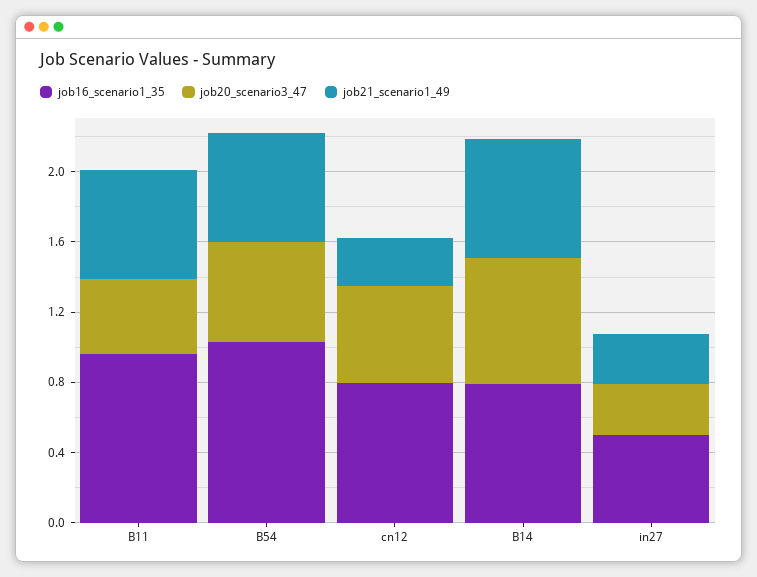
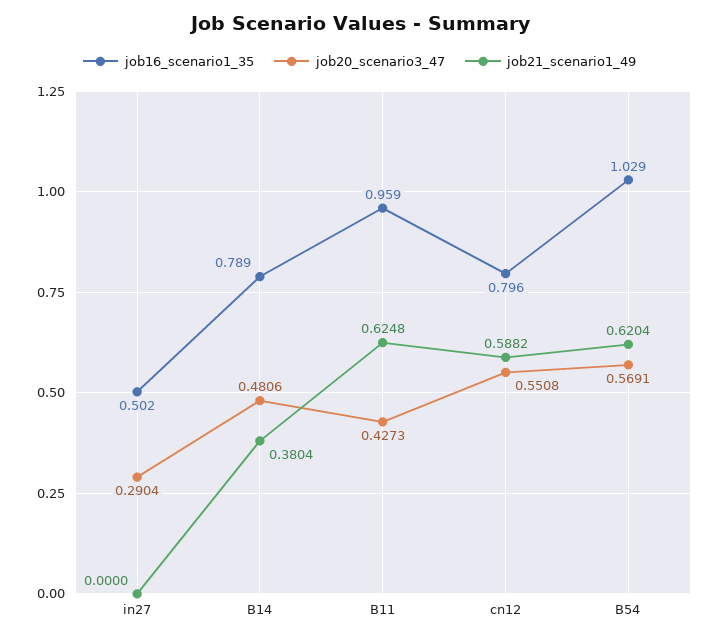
  {
    "job16_scenario1_35": {
      "B11": 0.959,
      "B54": 1.029,
      "cn12": 0.796,
      "B14": 0.789,
      "in27": 0.502
    },
    "job20_scenario3_47": {
      "B11": 0.4273,
      "B54": 0.5691,
      "cn12": 0.5508,
-     "B14": 0.7,
+     "B14": 0.4806,
      "in27": 0.2904
    },
    "job21_scenario1_49": {
      "B11": 0.6248,
      "B54": 0.6204,
-     "cn12": 0.3,
+     "cn12": 0.5882,
-     "B14": 0.7,
+     "B14": 0.3804,
-     "in27": 0.3
+     "in27": 0
    }
  }

